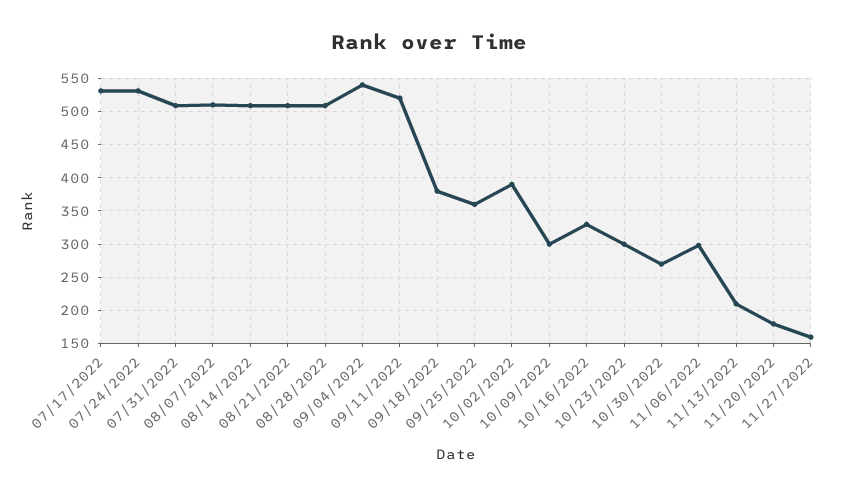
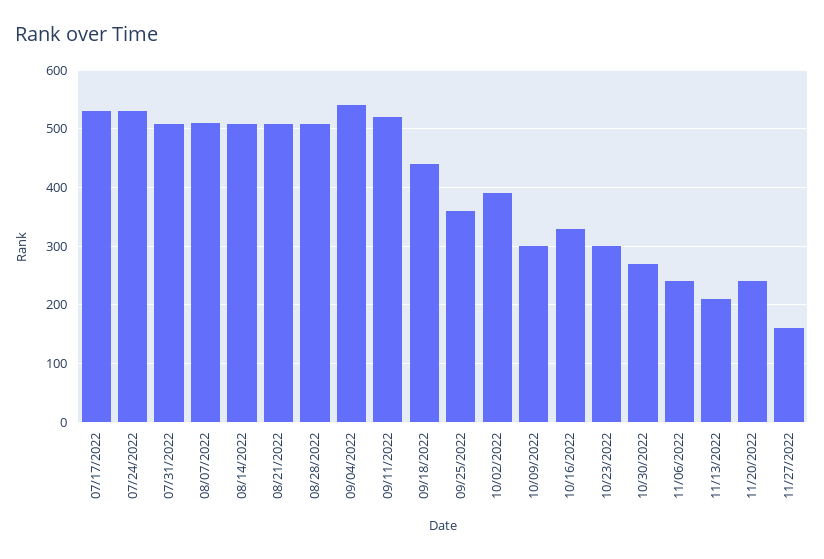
  {
    "07/17/2022": 530,
    "07/24/2022": 530,
    "07/31/2022": 510,
    "08/07/2022": 510,
    "08/14/2022": 510,
    "08/21/2022": 510,
    "08/28/2022": 510,
    "09/04/2022": 540,
    "09/11/2022": 520,
-   "09/18/2022": 380,
+   "09/18/2022": 440,
    "09/25/2022": 360,
    "10/02/2022": 390,
    "10/09/2022": 300,
    "10/16/2022": 330,
    "10/23/2022": 300,
    "10/30/2022": 270,
-   "11/06/2022": 300,
+   "11/06/2022": 240,
    "11/13/2022": 210,
-   "11/20/2022": 180,
+   "11/20/2022": 240,
    "11/27/2022": 160
  }

